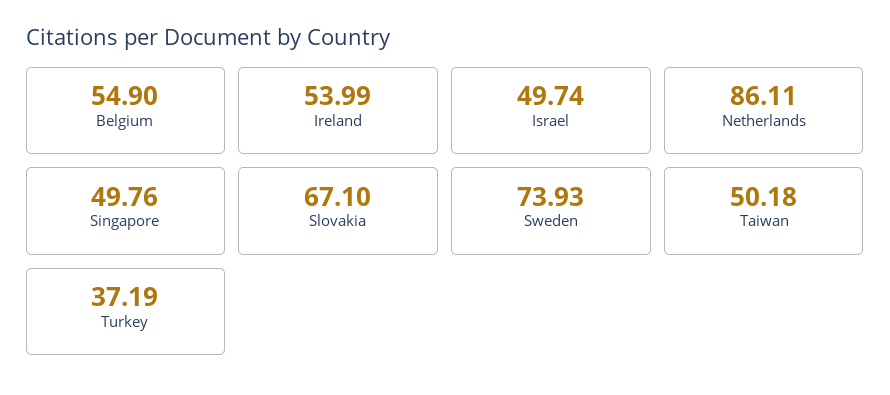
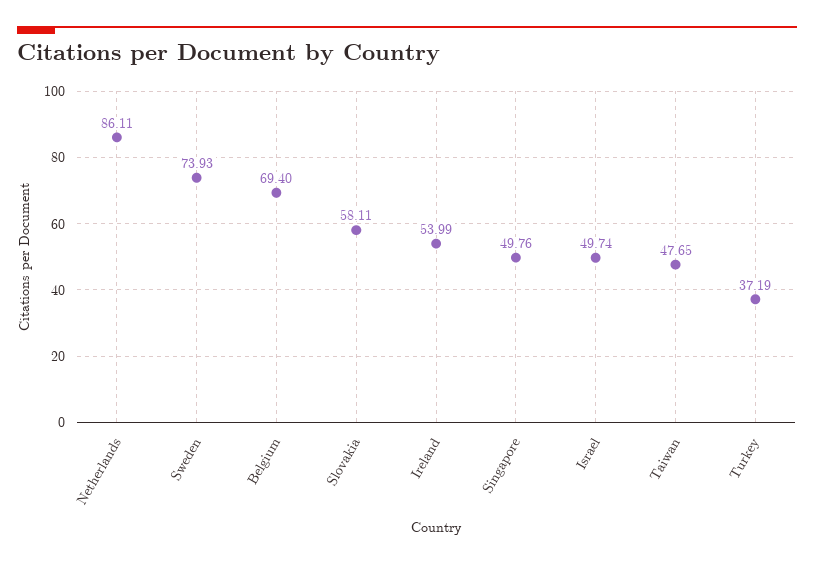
  {
-   "Belgium": 54.9,
+   "Belgium": 69.4,
    "Ireland": 53.99,
    "Israel": 49.74,
    "Netherlands": 86.11,
    "Singapore": 49.76,
-   "Slovakia": 67.1,
+   "Slovakia": 58.11,
    "Sweden": 73.93,
-   "Taiwan": 50.18,
+   "Taiwan": 47.65,
    "Turkey": 37.19
  }

